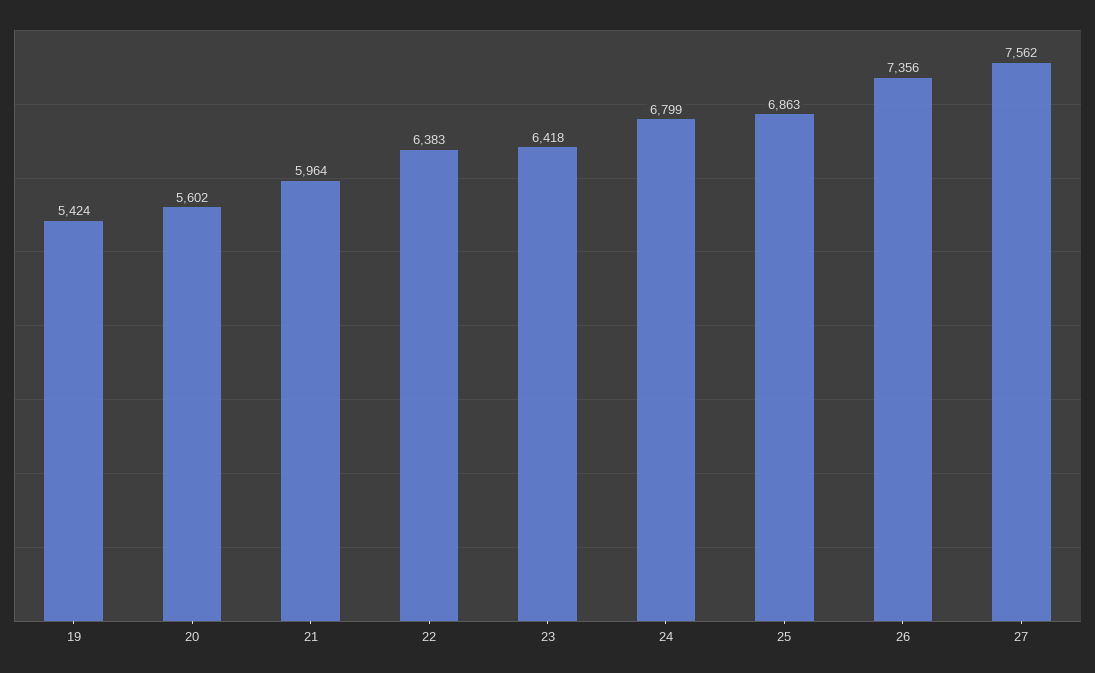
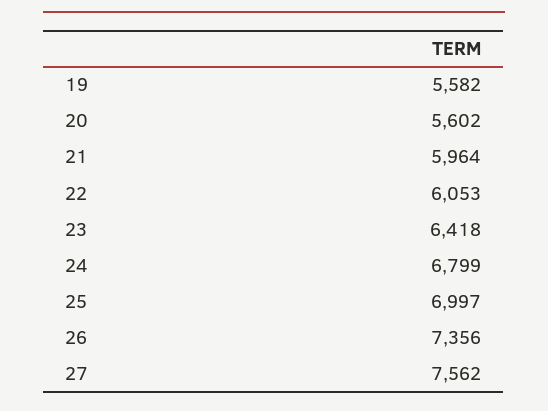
  {
-   "19": 5424,
+   "19": 5582,
    "20": 5602,
    "21": 5964,
-   "22": 6383,
+   "22": 6053,
    "23": 6418,
    "24": 6799,
-   "25": 6863,
+   "25": 6997,
    "26": 7356,
    "27": 7562
  }

